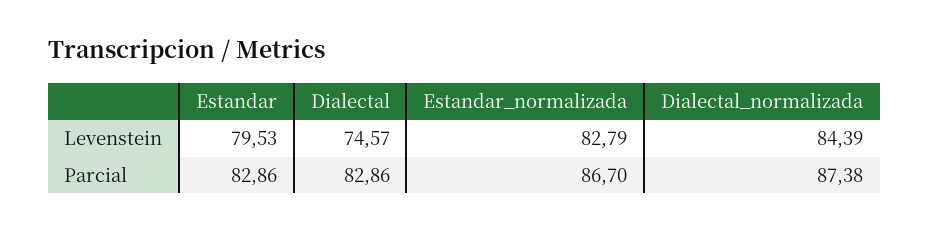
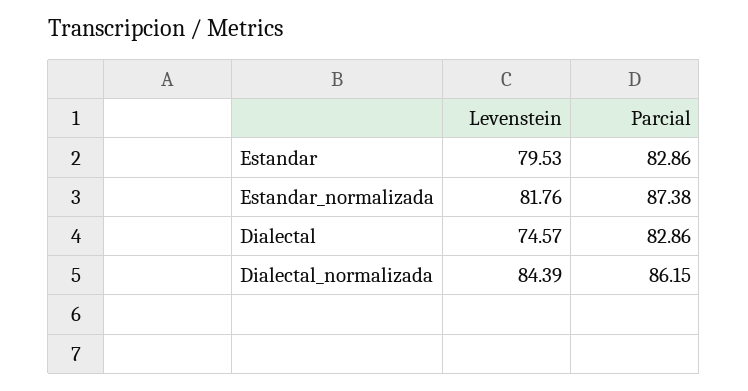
  {
    "Estandar": {
      "Levenstein": 79.53,
      "Parcial": 82.86
    },
    "Dialectal": {
      "Levenstein": 74.57,
      "Parcial": 82.86
    },
    "Estandar_normalizada": {
-     "Levenstein": 82.79,
+     "Levenstein": 81.76,
-     "Parcial": 86.7
+     "Parcial": 87.38
    },
    "Dialectal_normalizada": {
      "Levenstein": 84.39,
-     "Parcial": 87.38
+     "Parcial": 86.15
    }
  }

